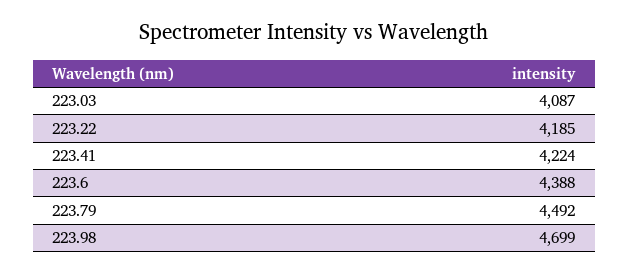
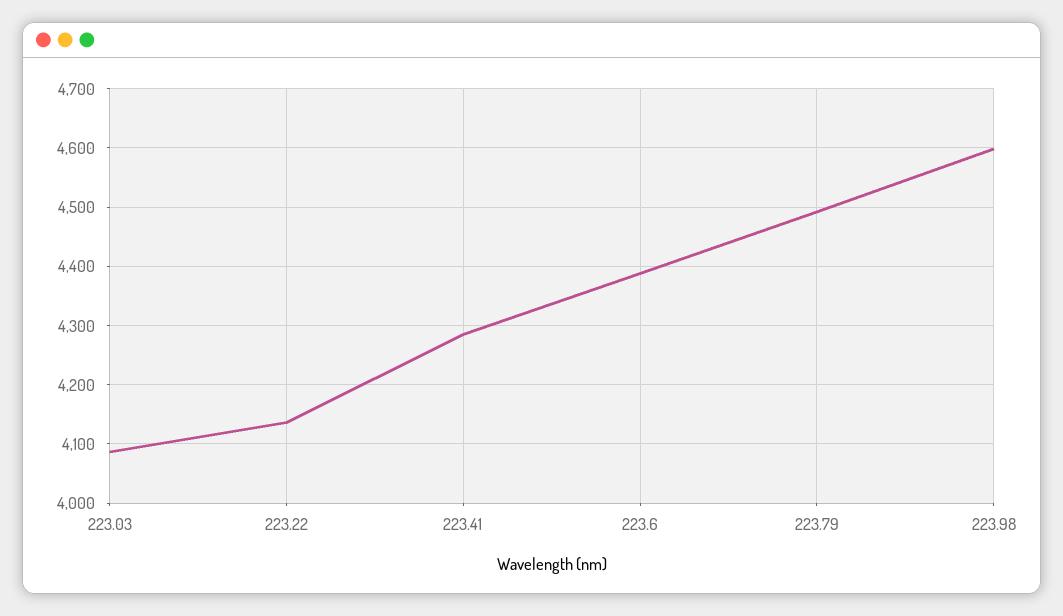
  {
    "223.03": 4087,
-   "223.22": 4185,
+   "223.22": 4140,
-   "223.41": 4224,
+   "223.41": 4280,
    "223.6": 4388,
    "223.79": 4492,
-   "223.98": 4699
+   "223.98": 4600
  }

